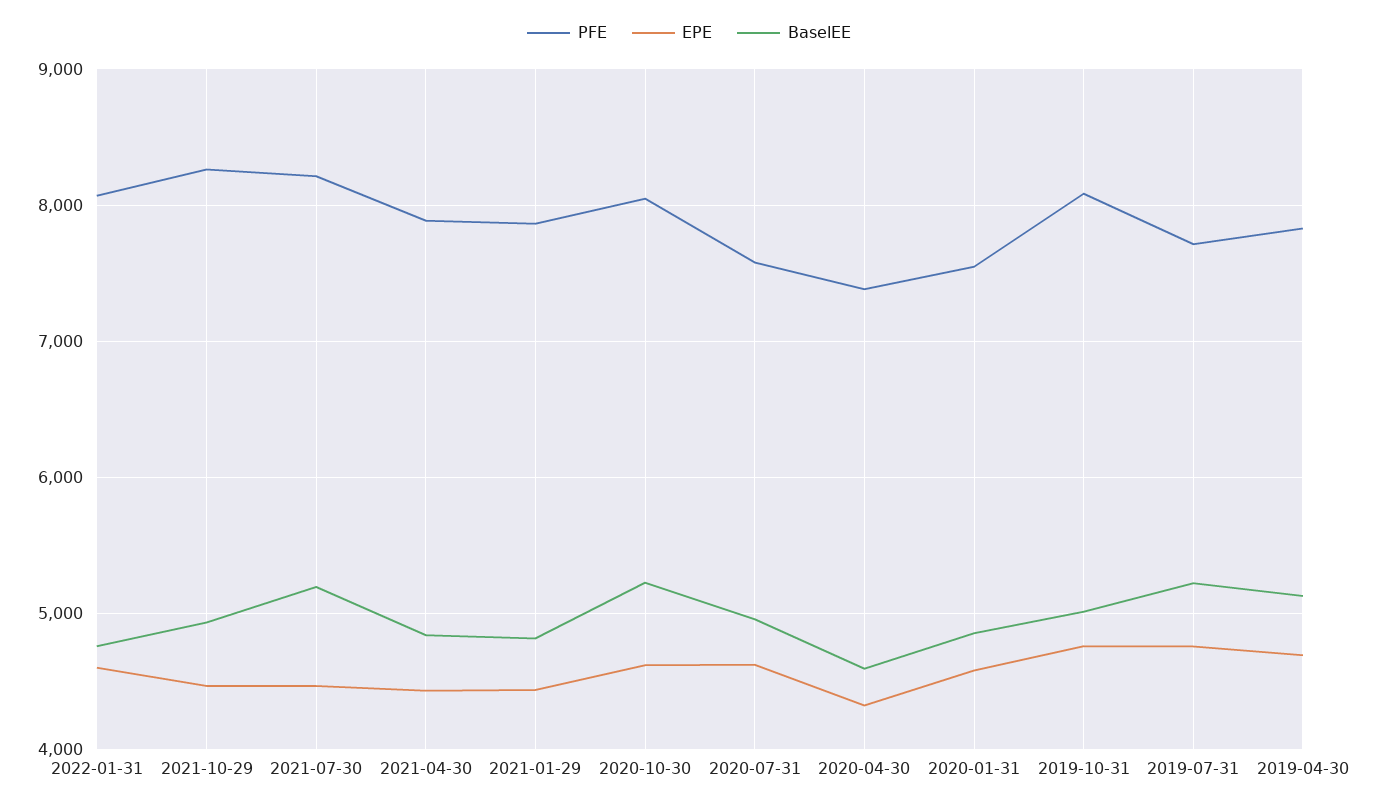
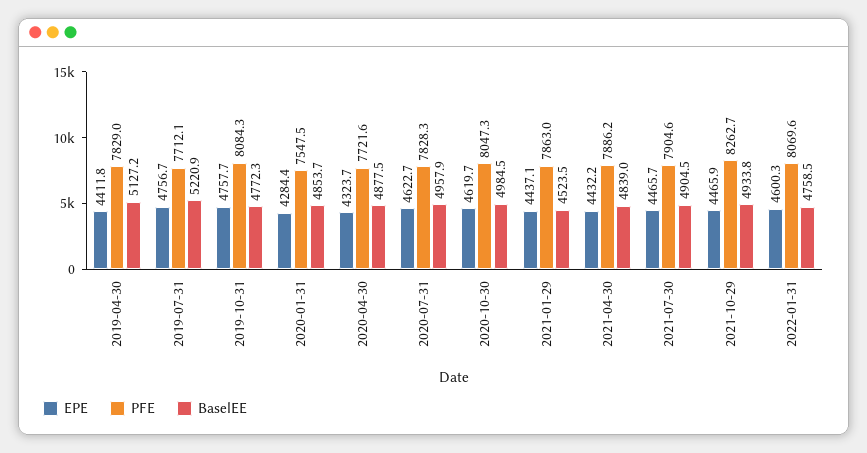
  {
    "PFE": {
      "2022-01-31": 8069.6,
      "2021-10-29": 8262.7,
-     "2021-07-30": 8200,
+     "2021-07-30": 7904.6,
      "2021-04-30": 7886.2,
      "2021-01-29": 7863,
      "2020-10-30": 8047.3,
-     "2020-07-31": 7600,
+     "2020-07-31": 7828.3,
-     "2020-04-30": 7400,
+     "2020-04-30": 7721.6,
      "2020-01-31": 7547.5,
      "2019-10-31": 8084.3,
      "2019-07-31": 7712.1,
      "2019-04-30": 7829
    },
    "EPE": {
      "2022-01-31": 4600.3,
      "2021-10-29": 4465.9,
      "2021-07-30": 4465.7,
      "2021-04-30": 4432.2,
      "2021-01-29": 4437.1,
      "2020-10-30": 4619.7,
      "2020-07-31": 4622.7,
      "2020-04-30": 4323.7,
-     "2020-01-31": 4600,
+     "2020-01-31": 4284.4,
      "2019-10-31": 4757.7,
      "2019-07-31": 4756.7,
-     "2019-04-30": 4700
+     "2019-04-30": 4411.8
    },
    "BaselEE": {
      "2022-01-31": 4758.5,
      "2021-10-29": 4933.8,
-     "2021-07-30": 5200,
+     "2021-07-30": 4904.5,
      "2021-04-30": 4839,
-     "2021-01-29": 4800,
+     "2021-01-29": 4523.5,
-     "2020-10-30": 5200,
+     "2020-10-30": 4984.5,
      "2020-07-31": 4957.9,
-     "2020-04-30": 4600,
+     "2020-04-30": 4877.5,
      "2020-01-31": 4853.7,
-     "2019-10-31": 5000,
+     "2019-10-31": 4772.3,
      "2019-07-31": 5220.9,
      "2019-04-30": 5127.2
    }
  }

